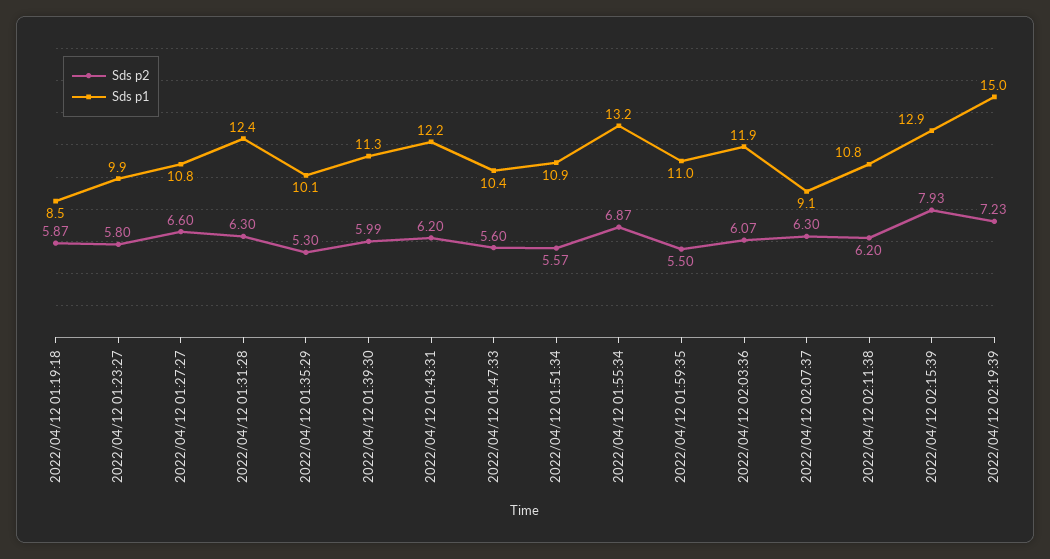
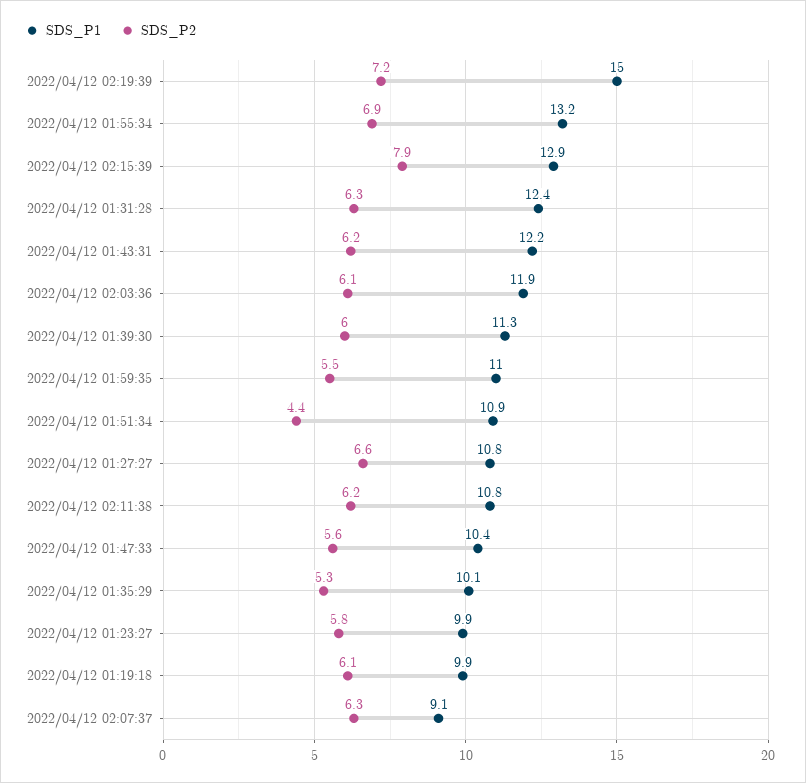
  {
    "Sds p2": {
-     "2022/04/12 01:19:18": 5.87,
+     "2022/04/12 01:19:18": 6.1,
      "2022/04/12 01:23:27": 5.8,
      "2022/04/12 01:27:27": 6.6,
      "2022/04/12 01:31:28": 6.3,
      "2022/04/12 01:35:29": 5.3,
      "2022/04/12 01:39:30": 5.99,
      "2022/04/12 01:43:31": 6.2,
      "2022/04/12 01:47:33": 5.6,
-     "2022/04/12 01:51:34": 5.57,
+     "2022/04/12 01:51:34": 4.4,
      "2022/04/12 01:55:34": 6.87,
      "2022/04/12 01:59:35": 5.5,
      "2022/04/12 02:03:36": 6.07,
      "2022/04/12 02:07:37": 6.3,
      "2022/04/12 02:11:38": 6.2,
      "2022/04/12 02:15:39": 7.93,
      "2022/04/12 02:19:39": 7.23
    },
    "Sds p1": {
-     "2022/04/12 01:19:18": 8.5,
+     "2022/04/12 01:19:18": 9.9,
      "2022/04/12 01:23:27": 9.9,
      "2022/04/12 01:27:27": 10.8,
      "2022/04/12 01:31:28": 12.4,
      "2022/04/12 01:35:29": 10.1,
      "2022/04/12 01:39:30": 11.3,
      "2022/04/12 01:43:31": 12.2,
      "2022/04/12 01:47:33": 10.4,
      "2022/04/12 01:51:34": 10.9,
      "2022/04/12 01:55:34": 13.2,
      "2022/04/12 01:59:35": 11,
      "2022/04/12 02:03:36": 11.9,
      "2022/04/12 02:07:37": 9.1,
      "2022/04/12 02:11:38": 10.8,
      "2022/04/12 02:15:39": 12.9,
      "2022/04/12 02:19:39": 15
    }
  }

